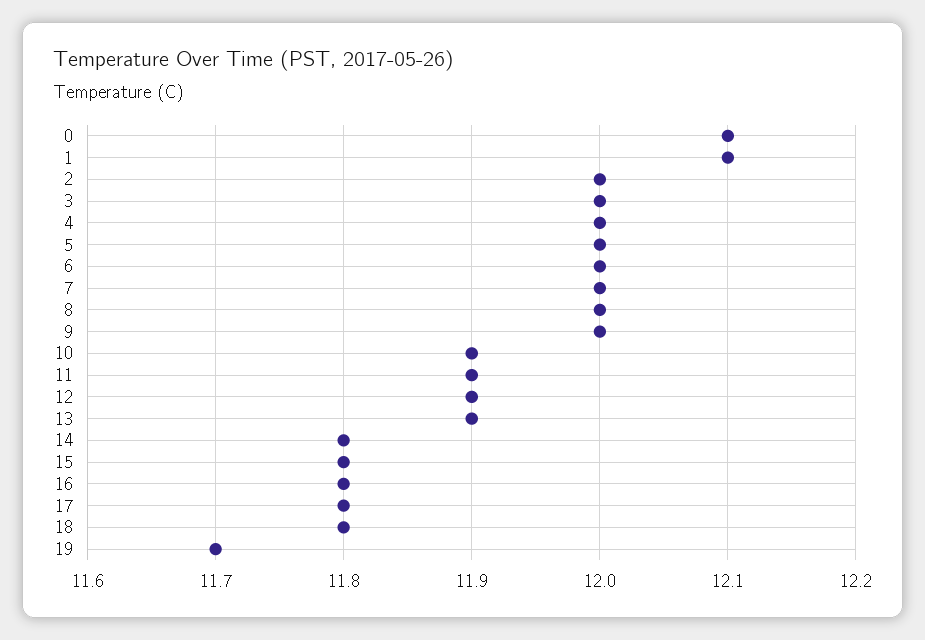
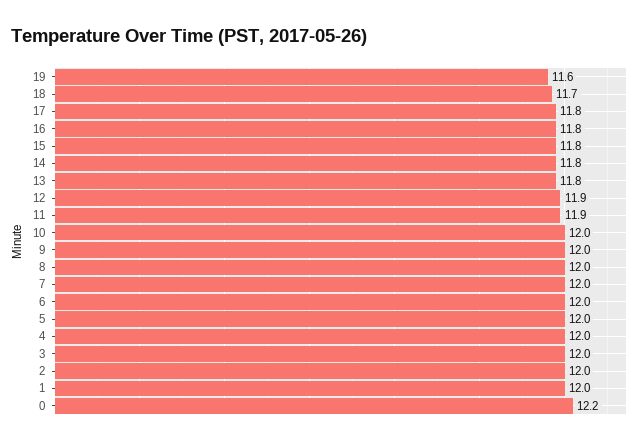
  {
-   "0": 12.1,
+   "0": 12.2,
-   "1": 12.1,
+   "1": 12,
    "2": 12,
    "3": 12,
    "4": 12,
    "5": 12,
    "6": 12,
    "7": 12,
    "8": 12,
    "9": 12,
-   "10": 11.9,
+   "10": 12,
    "11": 11.9,
    "12": 11.9,
-   "13": 11.9,
+   "13": 11.8,
    "14": 11.8,
    "15": 11.8,
    "16": 11.8,
    "17": 11.8,
-   "18": 11.8,
+   "18": 11.7,
-   "19": 11.7
+   "19": 11.6
  }

